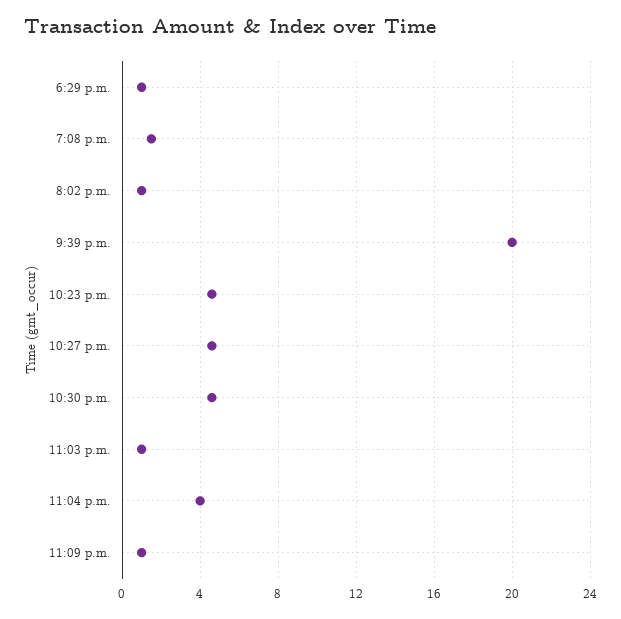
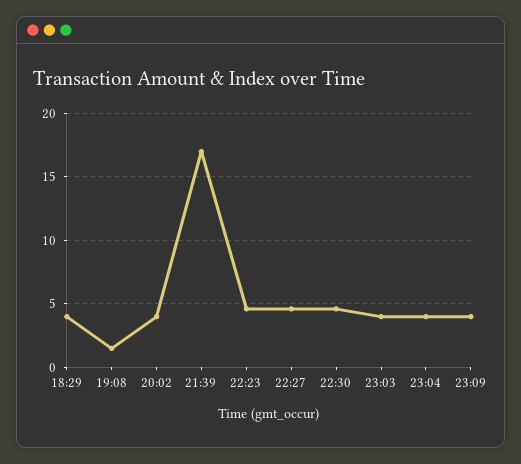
  {
-   "6:29 p.m.": 1,
+   "6:29 p.m.": 4,
    "7:08 p.m.": 1.5,
-   "8:02 p.m.": 1,
+   "8:02 p.m.": 4,
-   "9:39 p.m.": 20,
+   "9:39 p.m.": 17,
    "10:23 p.m.": 4.5,
    "10:27 p.m.": 4.5,
    "10:30 p.m.": 4.5,
-   "11:03 p.m.": 1,
+   "11:03 p.m.": 4,
    "11:04 p.m.": 4,
-   "11:09 p.m.": 1
+   "11:09 p.m.": 4
  }

